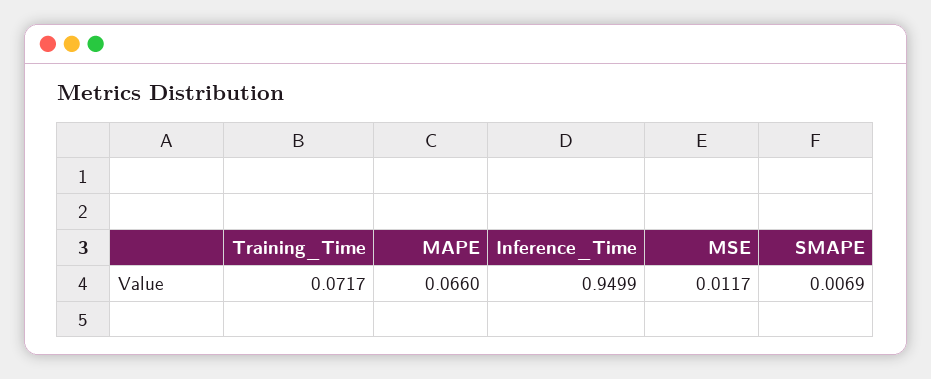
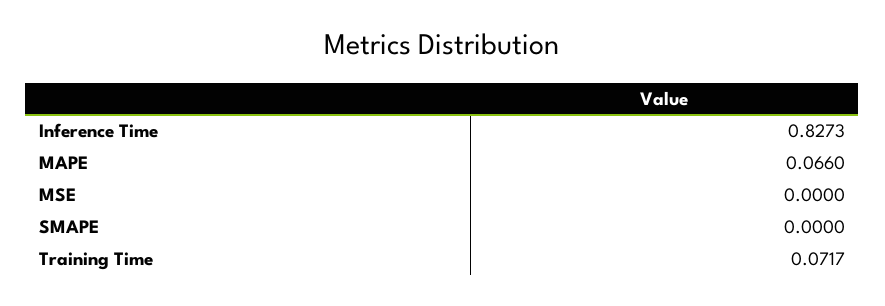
  {
    "Training_Time": 0.0717,
    "MAPE": 0.066,
-   "Inference_Time": 0.9499,
+   "Inference_Time": 0.8273,
-   "MSE": 0.0117,
+   "MSE": 0,
-   "SMAPE": 0.0069
+   "SMAPE": 0
  }

